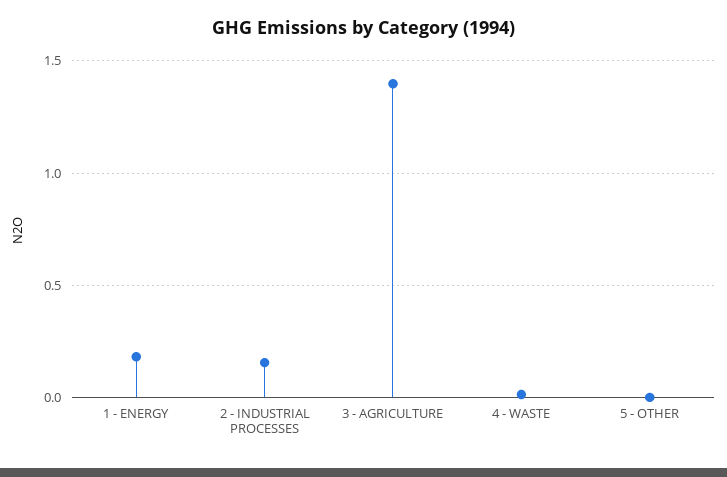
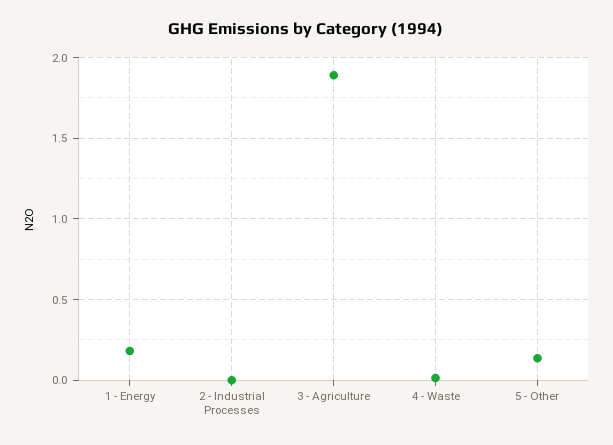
  {
    "1 - ENERGY": 0.2,
-   "2 - INDUSTRIAL PROCESSES": 0.15,
+   "2 - INDUSTRIAL PROCESSES": 0,
-   "3 - AGRICULTURE": 1.4,
+   "3 - AGRICULTURE": 1.9,
    "4 - WASTE": 0,
-   "5 - OTHER": 0
+   "5 - OTHER": 0.15
  }

